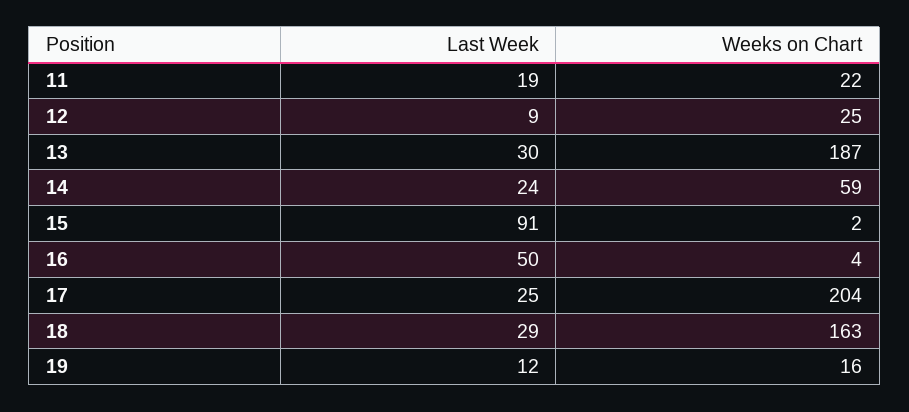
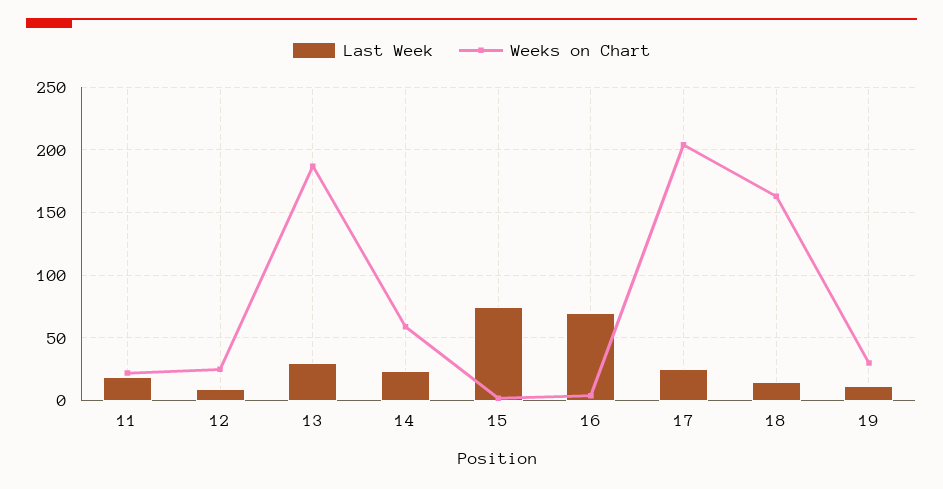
  {
    "Last Week": {
      "11": 19,
      "12": 9,
      "13": 30,
      "14": 24,
-     "15": 91,
+     "15": 75,
-     "16": 50,
+     "16": 70,
      "17": 25,
-     "18": 29,
+     "18": 15,
      "19": 12
    },
    "Weeks on Chart": {
      "11": 22,
      "12": 25,
      "13": 187,
      "14": 59,
      "15": 2,
      "16": 4,
      "17": 204,
      "18": 163,
-     "19": 16
+     "19": 30
    }
  }

